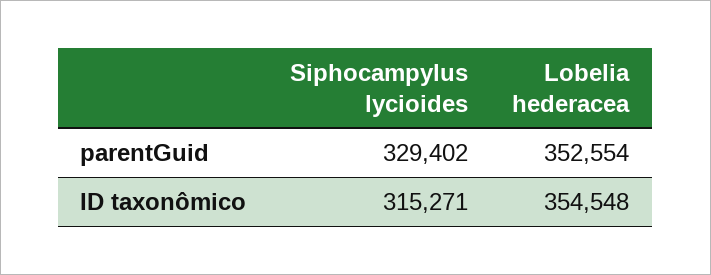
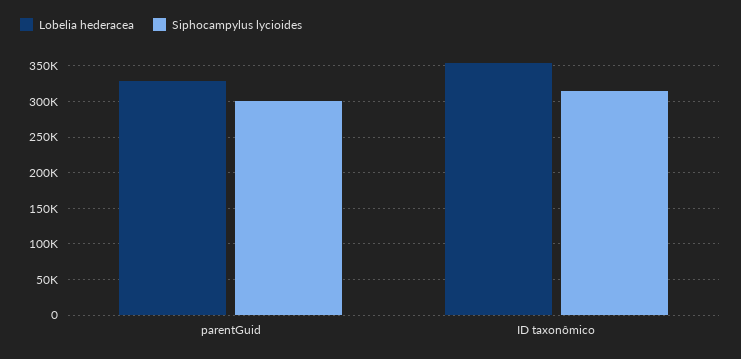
  {
    "Siphocampylus lycioides": {
-     "parentGuid": 329402,
+     "parentGuid": 300000,
      "ID taxonômico": 315271
    },
    "Lobelia hederacea": {
-     "parentGuid": 352554,
+     "parentGuid": 330000,
      "ID taxonômico": 354548
    }
  }

